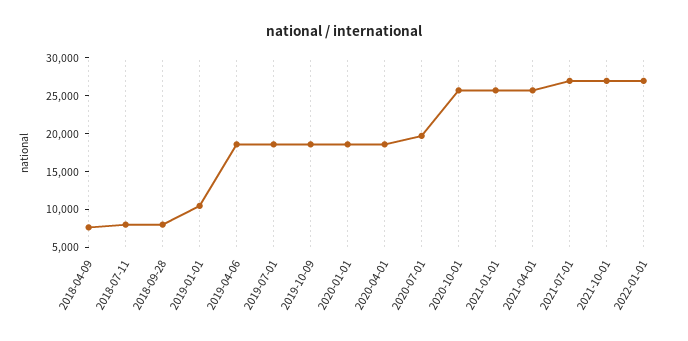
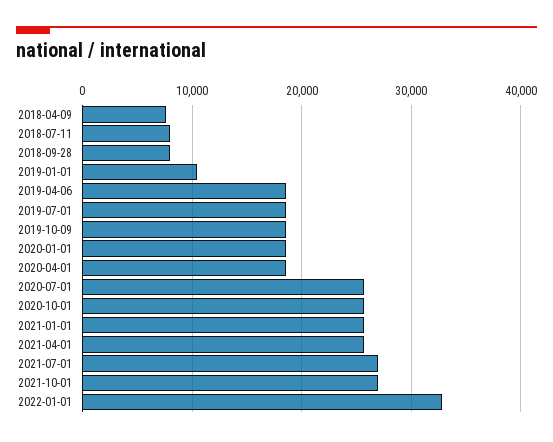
  {
    "2018-04-09": 8000,
    "2018-07-11": 8000,
    "2018-09-28": 8000,
    "2019-01-01": 10000,
    "2019-04-06": 19000,
    "2019-07-01": 19000,
    "2019-10-09": 19000,
    "2020-01-01": 19000,
    "2020-04-01": 19000,
-   "2020-07-01": 20000,
+   "2020-07-01": 26000,
    "2020-10-01": 26000,
    "2021-01-01": 26000,
    "2021-04-01": 26000,
    "2021-07-01": 27000,
    "2021-10-01": 27000,
-   "2022-01-01": 27500
+   "2022-01-01": 33000
  }

